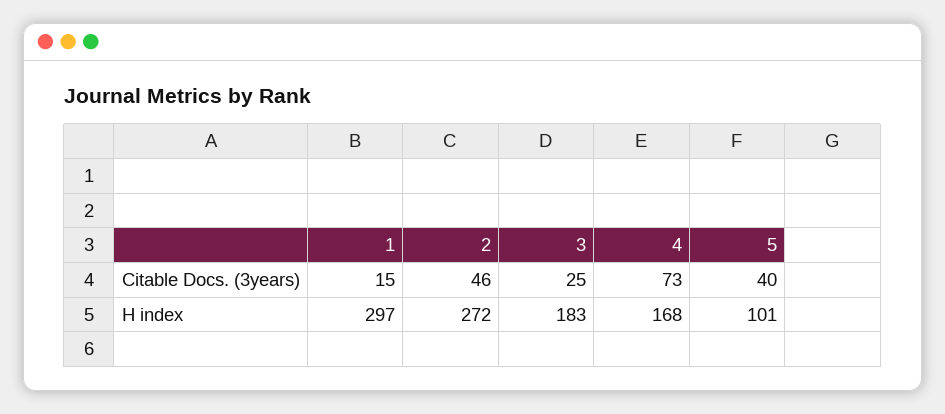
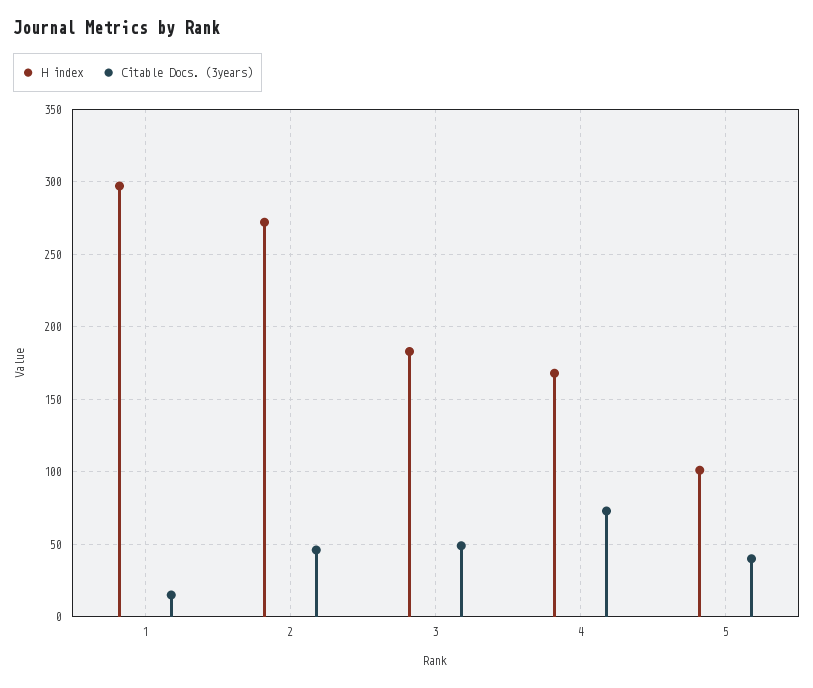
  {
    "Citable Docs. (3years)": {
      "1": 15,
      "2": 46,
-     "3": 25,
+     "3": 50,
      "4": 73,
      "5": 40
    },
    "H index": {
      "1": 297,
      "2": 272,
      "3": 183,
      "4": 168,
      "5": 101
    }
  }

